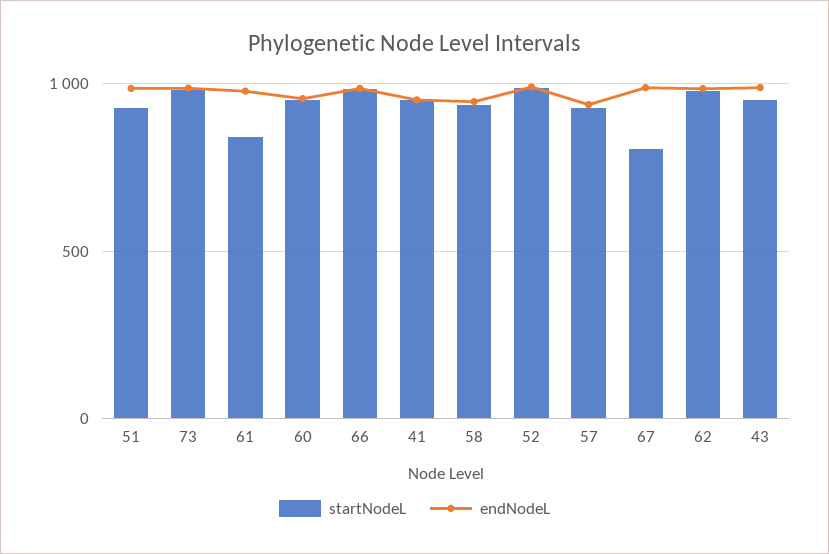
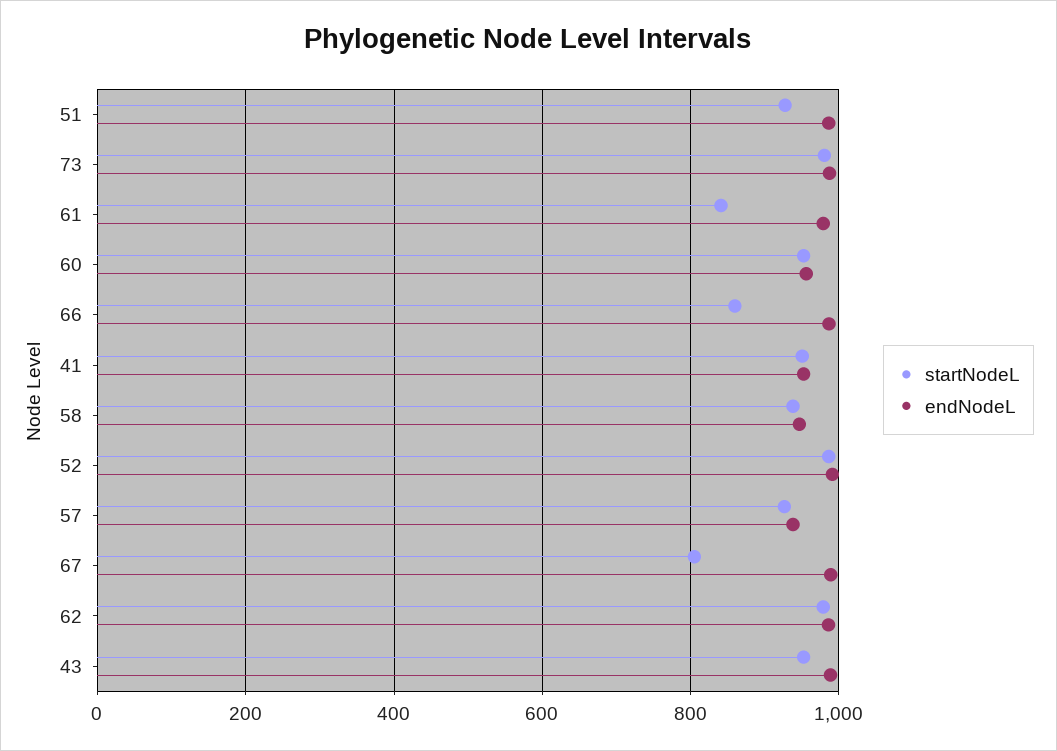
  {
    "startNodeL": {
      "51": 920,
      "73": 980,
      "61": 840,
      "60": 960,
-     "66": 1000,
+     "66": 860,
      "41": 960,
      "58": 940,
      "52": 980,
      "57": 920,
      "67": 800,
      "62": 980,
      "43": 960
    },
    "endNodeL": {
      "51": 980,
      "73": 980,
      "61": 980,
      "60": 960,
      "66": 980,
      "41": 960,
      "58": 940,
      "52": 1000,
      "57": 940,
      "67": 980,
      "62": 980,
      "43": 980
    }
  }

